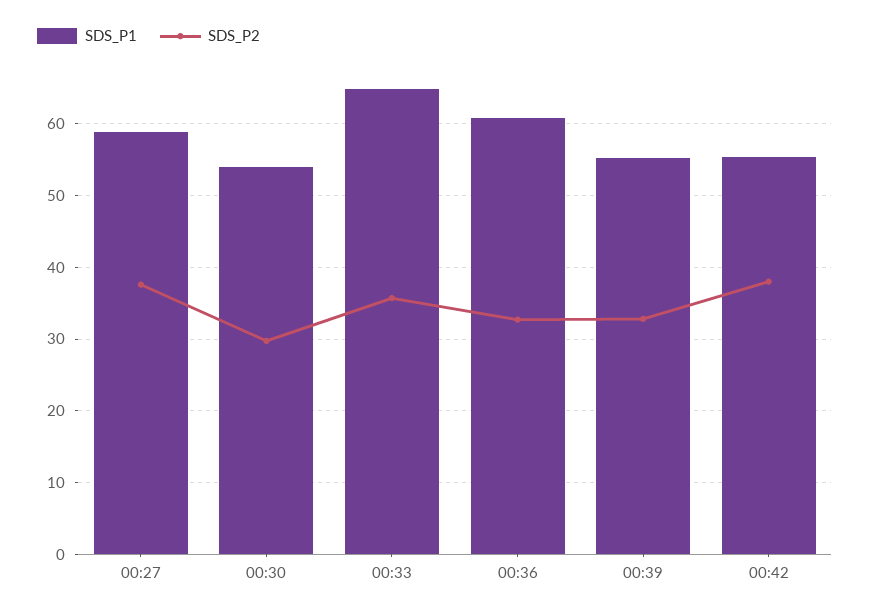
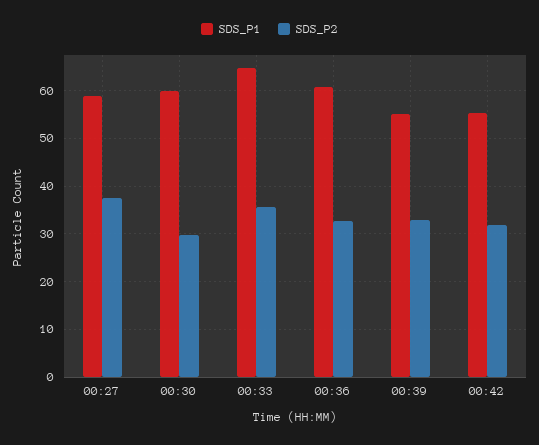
  {
    "SDS_P1": {
      "00:27": 59,
-     "00:30": 54,
+     "00:30": 60,
      "00:33": 65,
      "00:36": 61,
      "00:39": 55,
      "00:42": 55
    },
    "SDS_P2": {
      "00:27": 38,
      "00:30": 30,
      "00:33": 36,
      "00:36": 33,
      "00:39": 33,
-     "00:42": 38
+     "00:42": 32
    }
  }

